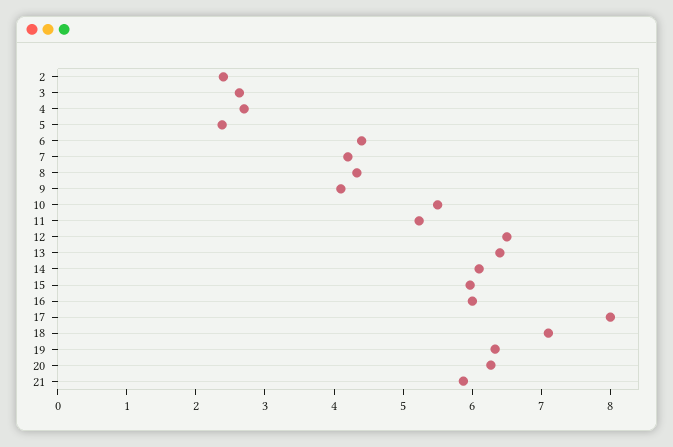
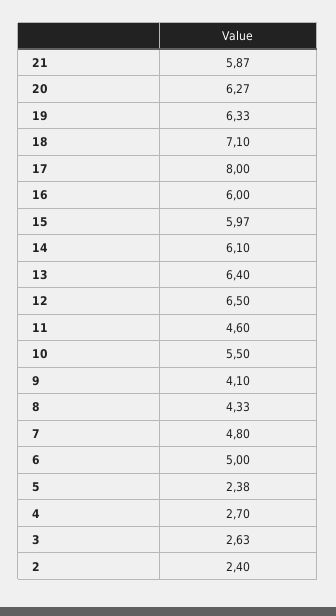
  {
    "2": 2.4,
    "3": 2.63,
    "4": 2.7,
    "5": 2.38,
-   "6": 4.4,
+   "6": 5,
-   "7": 4.2,
+   "7": 4.8,
    "8": 4.33,
    "9": 4.1,
    "10": 5.5,
-   "11": 5.2,
+   "11": 4.6,
    "12": 6.5,
    "13": 6.4,
    "14": 6.1,
    "15": 5.97,
    "16": 6,
    "17": 8,
    "18": 7.1,
    "19": 6.33,
    "20": 6.27,
    "21": 5.87
  }

